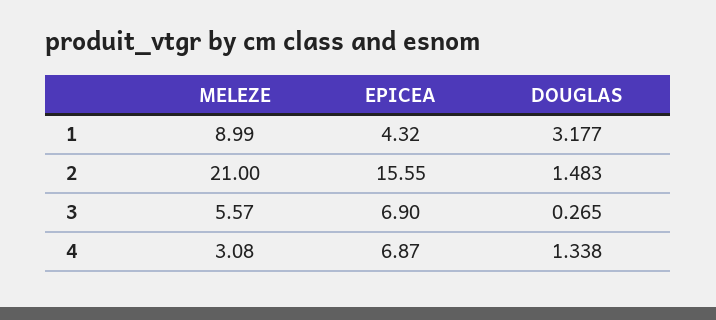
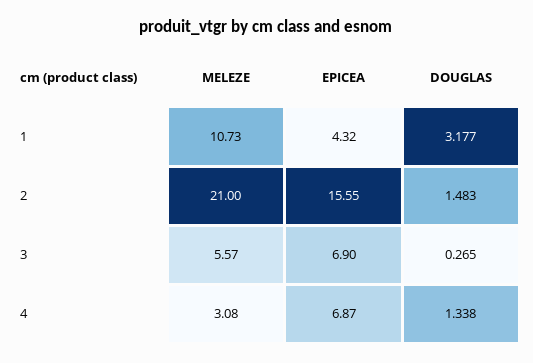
  {
    "MELEZE": {
-     "1": 8.99,
+     "1": 10.73,
      "2": 21,
      "3": 5.57,
      "4": 3.08
    },
    "EPICEA": {
      "1": 4.32,
      "2": 15.55,
      "3": 6.9,
      "4": 6.87
    },
    "DOUGLAS": {
      "1": 3.177,
      "2": 1.483,
      "3": 0.265,
      "4": 1.338
    }
  }

